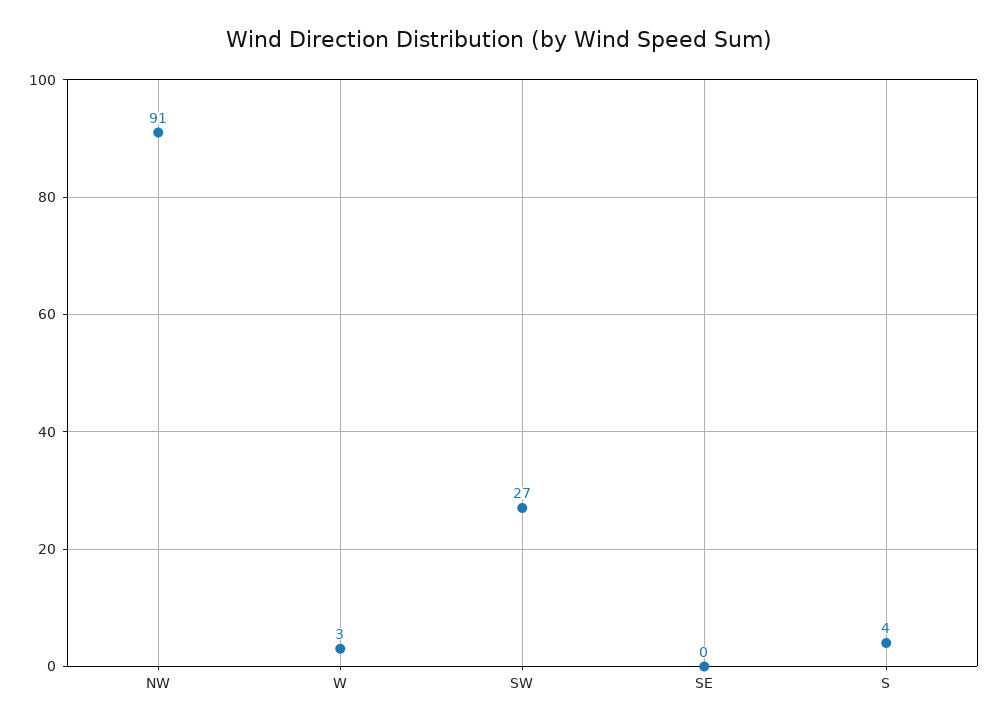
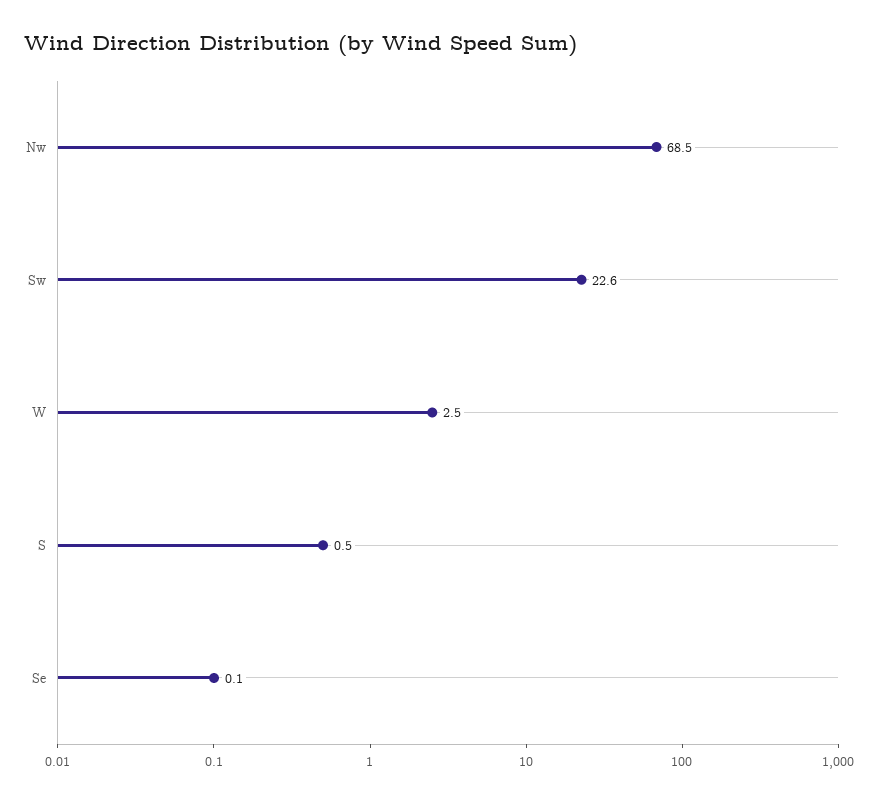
  {
-   "NW": 91,
+   "NW": 68.5,
    "W": 2.5,
-   "SW": 27,
+   "SW": 22.6,
    "SE": 0.1,
-   "S": 4
+   "S": 0.5
  }

